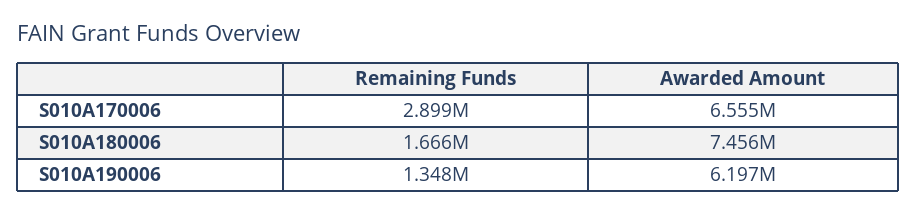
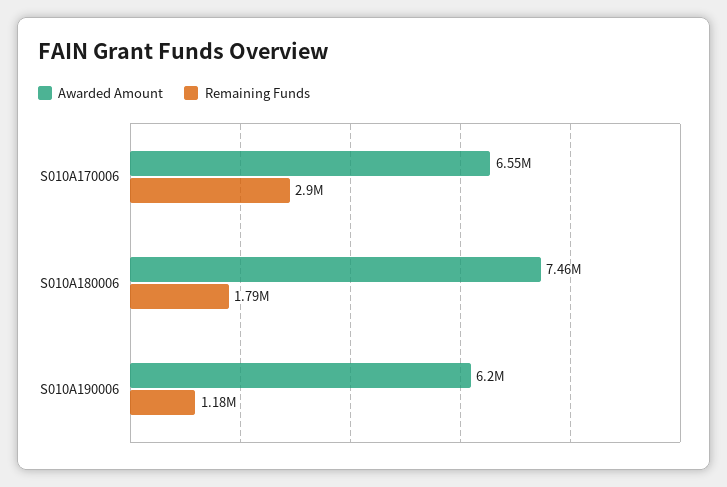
  {
    "Remaining Funds": {
      "S010A170006": 2899000,
-     "S010A180006": 1666000,
+     "S010A180006": 1790000,
-     "S010A190006": 1348000
+     "S010A190006": 1180000
    },
    "Awarded Amount": {
      "S010A170006": 6555000,
      "S010A180006": 7456000,
      "S010A190006": 6197000
    }
  }

